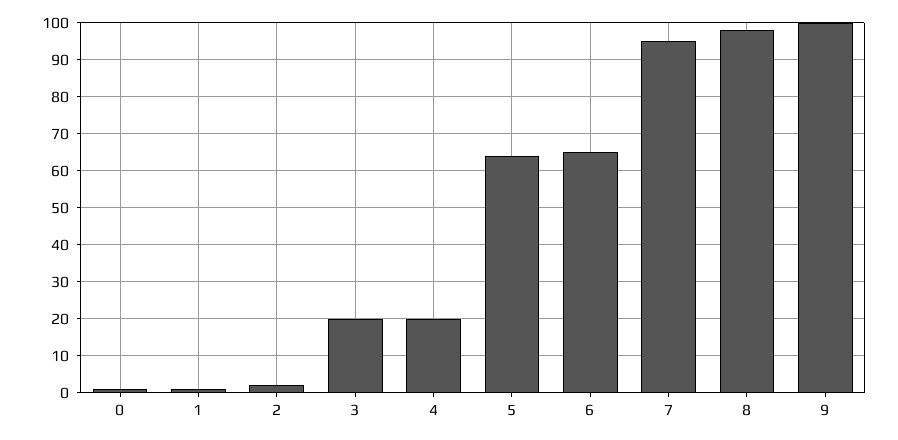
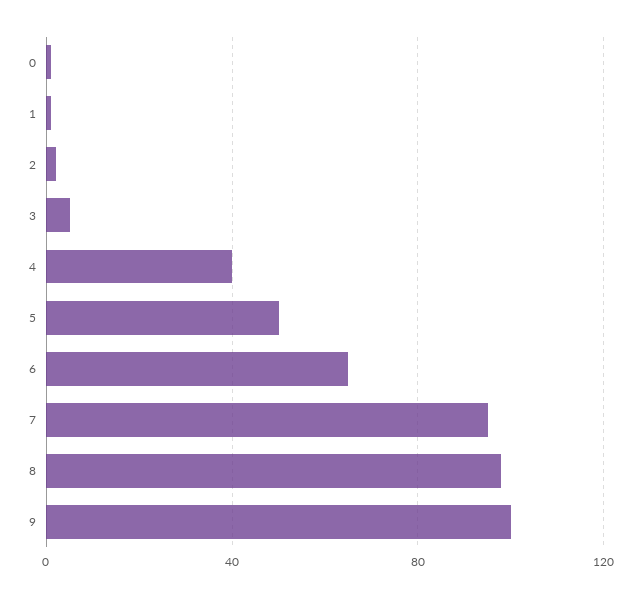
  {
    "0": 0,
    "1": 0,
    "2": 0,
-   "3": 20,
+   "3": 5,
-   "4": 20,
+   "4": 40,
-   "5": 65,
+   "5": 50,
    "6": 65,
    "7": 95,
    "8": 100,
    "9": 100
  }

